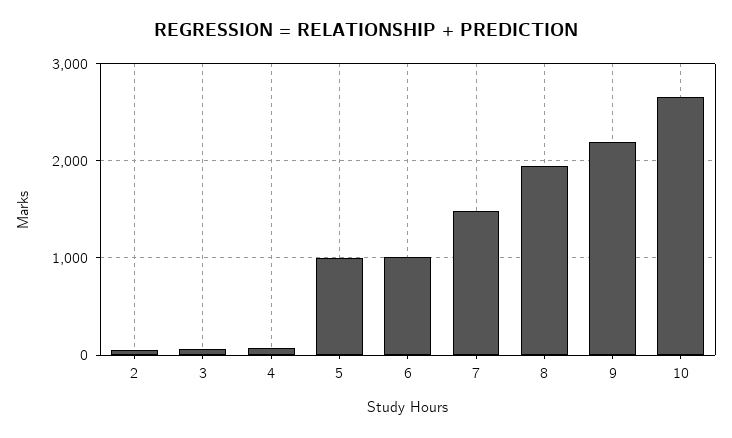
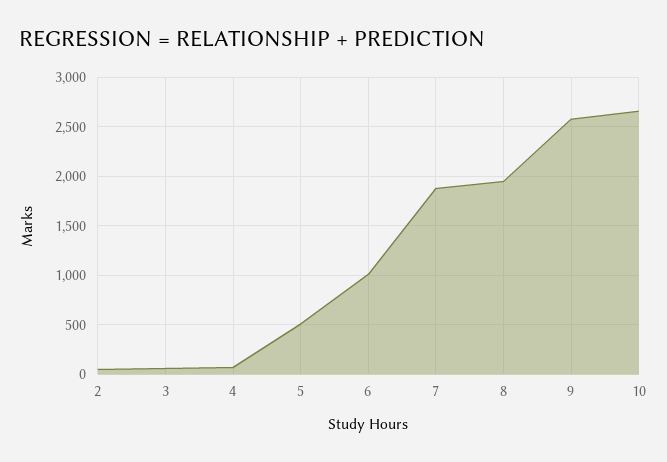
  {
    "2": 100,
    "3": 100,
    "4": 100,
-   "5": 1000,
+   "5": 500,
    "6": 1000,
-   "7": 1500,
+   "7": 1900,
    "8": 2000,
-   "9": 2200,
+   "9": 2600,
    "10": 2700
  }

